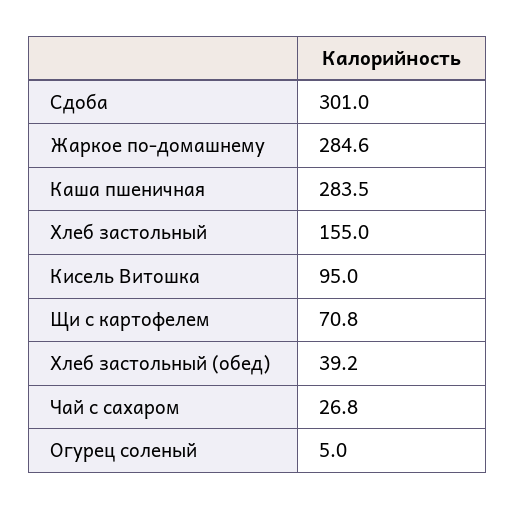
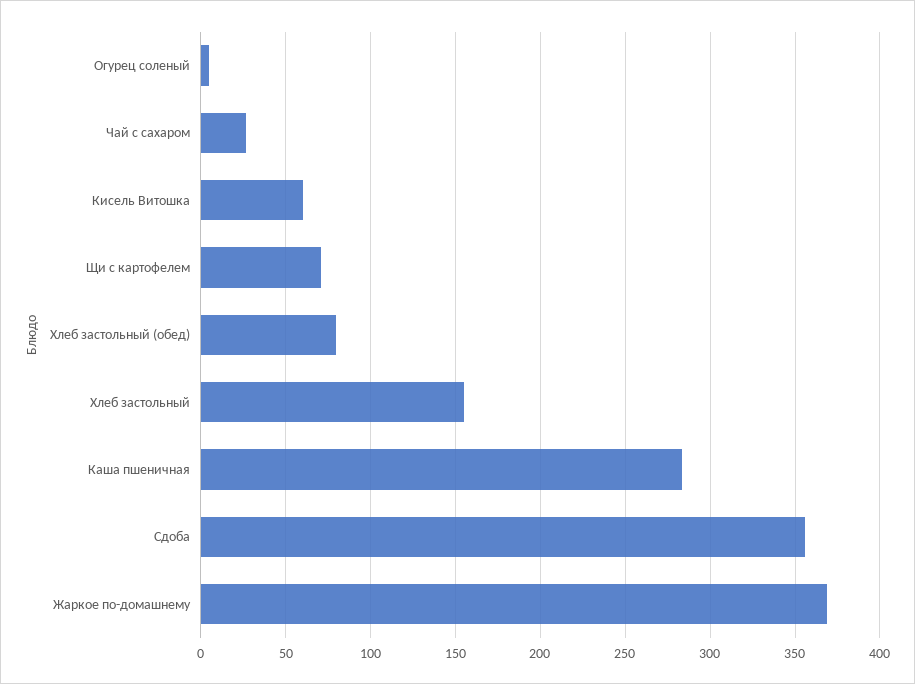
  {
-   "Сдоба": 301,
+   "Сдоба": 355,
-   "Жаркое по-домашнему": 284.6,
+   "Жаркое по-домашнему": 370,
    "Каша пшеничная": 283.5,
    "Хлеб застольный": 155,
-   "Кисель Витошка": 95,
+   "Кисель Витошка": 60,
    "Щи с картофелем": 70.8,
-   "Хлеб застольный (обед)": 39.2,
+   "Хлеб застольный (обед)": 80,
    "Чай с сахаром": 26.8,
    "Огурец соленый": 5
  }

